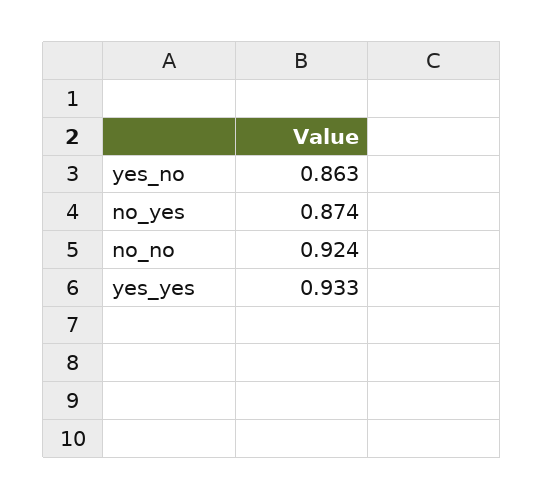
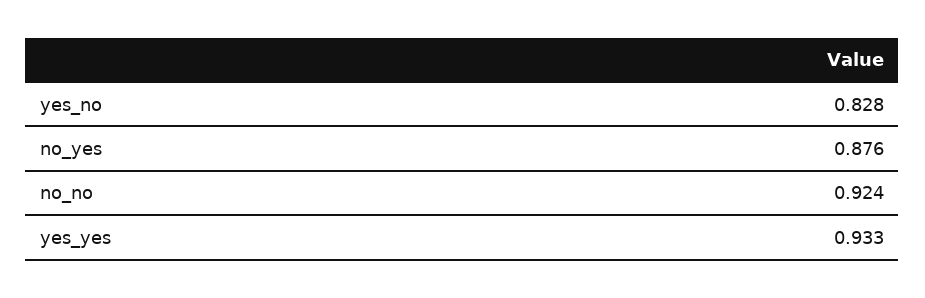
  {
-   "yes_no": 0.863,
+   "yes_no": 0.828,
-   "no_yes": 0.874,
+   "no_yes": 0.876,
    "no_no": 0.924,
    "yes_yes": 0.933
  }

